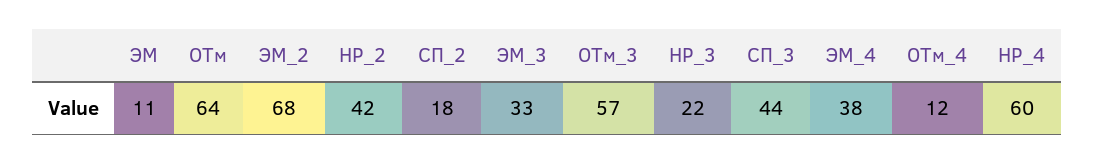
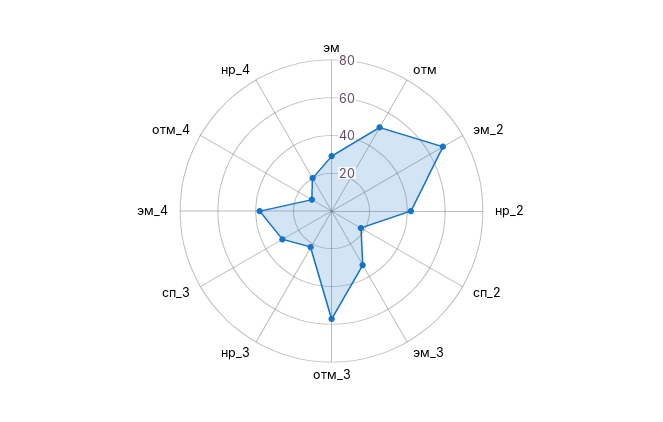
  {
-   "ЭМ": 11,
+   "ЭМ": 30,
-   "ОТм": 64,
+   "ОТм": 50,
    "ЭМ_2": 68,
    "НР_2": 42,
    "СП_2": 18,
    "ЭМ_3": 33,
    "ОТм_3": 57,
    "НР_3": 22,
-   "СП_3": 44,
+   "СП_3": 30,
    "ЭМ_4": 38,
    "ОТм_4": 12,
-   "НР_4": 60
+   "НР_4": 20
  }

